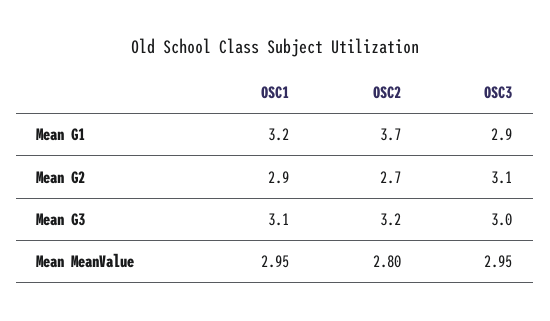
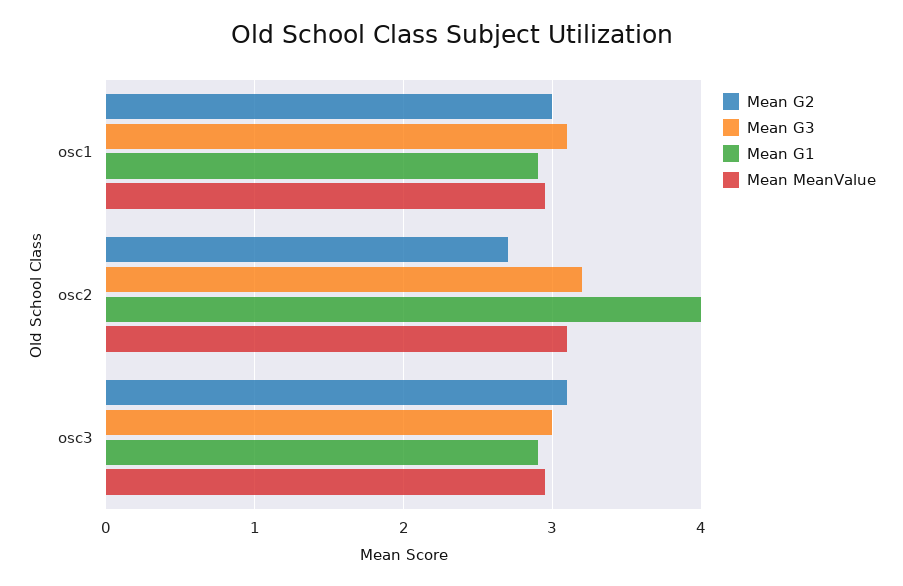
  {
    "Mean G1": {
-     "OSC1": 3.2,
+     "OSC1": 2.9,
-     "OSC2": 3.7,
+     "OSC2": 4,
      "OSC3": 2.9
    },
    "Mean G2": {
-     "OSC1": 2.9,
+     "OSC1": 3,
      "OSC2": 2.7,
      "OSC3": 3.1
    },
    "Mean G3": {
      "OSC1": 3.1,
      "OSC2": 3.2,
      "OSC3": 3
    },
    "Mean MeanValue": {
      "OSC1": 2.95,
-     "OSC2": 2.8,
+     "OSC2": 3.1,
      "OSC3": 2.95
    }
  }

